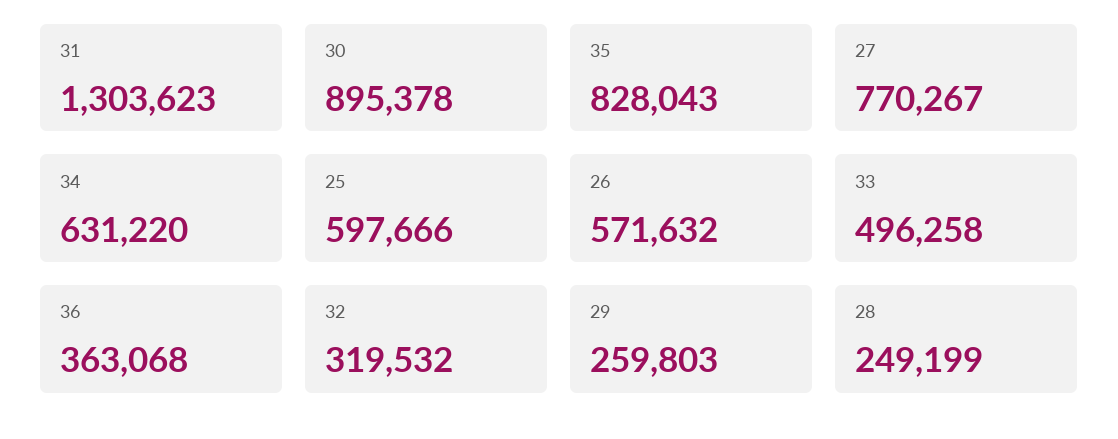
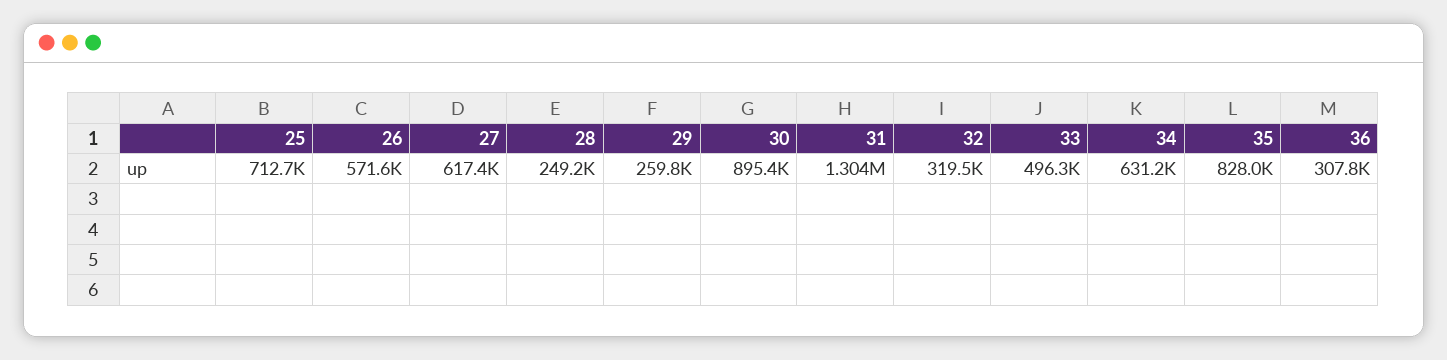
  {
    "31": 1303623,
    "30": 895378,
    "35": 828043,
-   "27": 770267,
+   "27": 617400,
    "34": 631220,
-   "25": 597666,
+   "25": 712700,
    "26": 571632,
    "33": 496258,
-   "36": 363068,
+   "36": 307800,
    "32": 319532,
    "29": 259803,
    "28": 249199
  }

